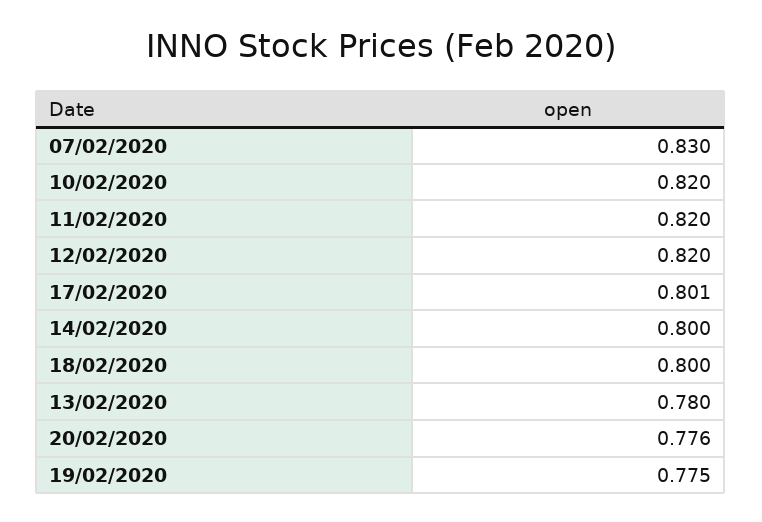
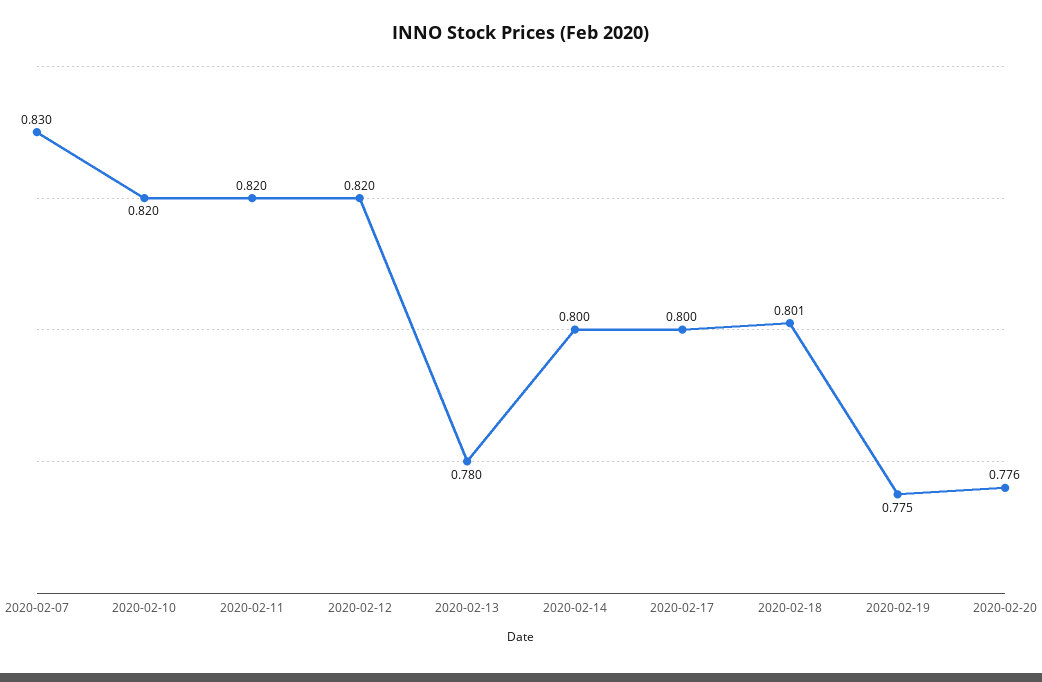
  {
    "07/02/2020": 0.83,
    "10/02/2020": 0.82,
    "11/02/2020": 0.82,
    "12/02/2020": 0.82,
-   "17/02/2020": 0.801,
+   "17/02/2020": 0.8,
    "14/02/2020": 0.8,
-   "18/02/2020": 0.8,
+   "18/02/2020": 0.801,
    "13/02/2020": 0.78,
    "20/02/2020": 0.776,
    "19/02/2020": 0.775
  }

